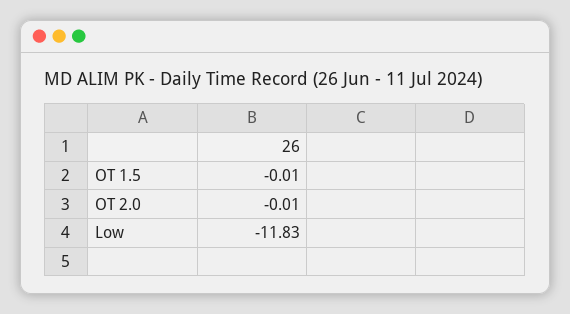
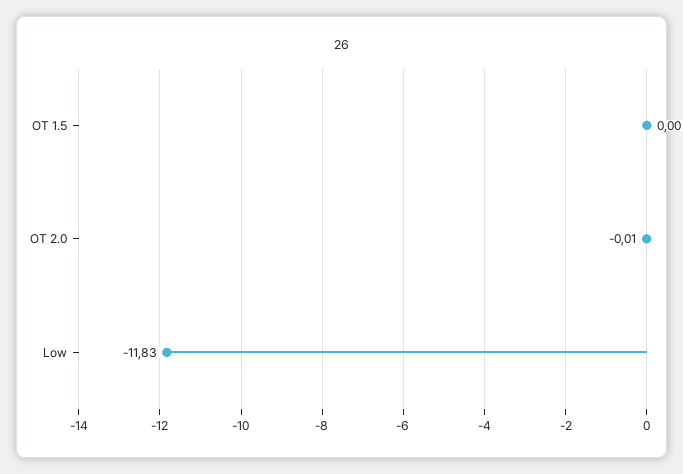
  {
-   "OT 1.5": -0.01,
+   "OT 1.5": 0,
    "OT 2.0": -0.01,
    "Low": -11.83
  }

